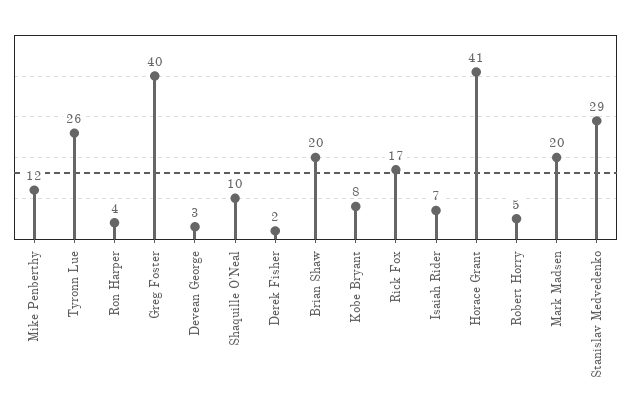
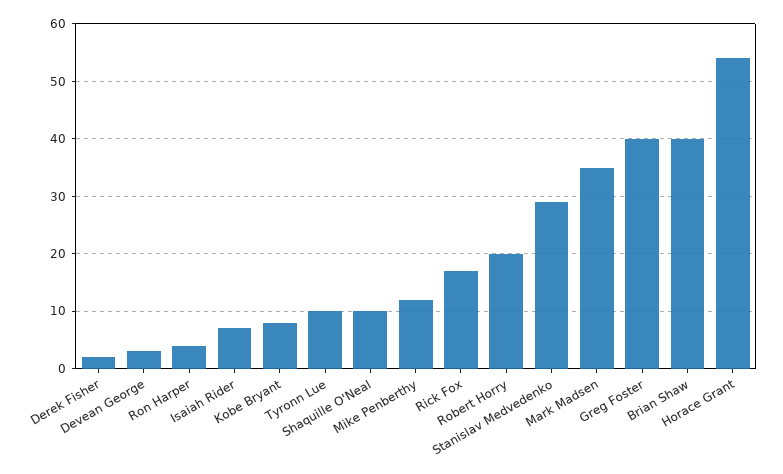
  {
    "Mike Penberthy": 12,
-   "Tyronn Lue": 26,
+   "Tyronn Lue": 10,
    "Ron Harper": 4,
    "Greg Foster": 40,
    "Devean George": 3,
    "Shaquille O'Neal": 10,
    "Derek Fisher": 2,
-   "Brian Shaw": 20,
+   "Brian Shaw": 40,
    "Kobe Bryant": 8,
    "Rick Fox": 17,
    "Isaiah Rider": 7,
-   "Horace Grant": 41,
+   "Horace Grant": 55,
-   "Robert Horry": 5,
+   "Robert Horry": 20,
-   "Mark Madsen": 20,
+   "Mark Madsen": 35,
    "Stanislav Medvedenko": 29
  }

